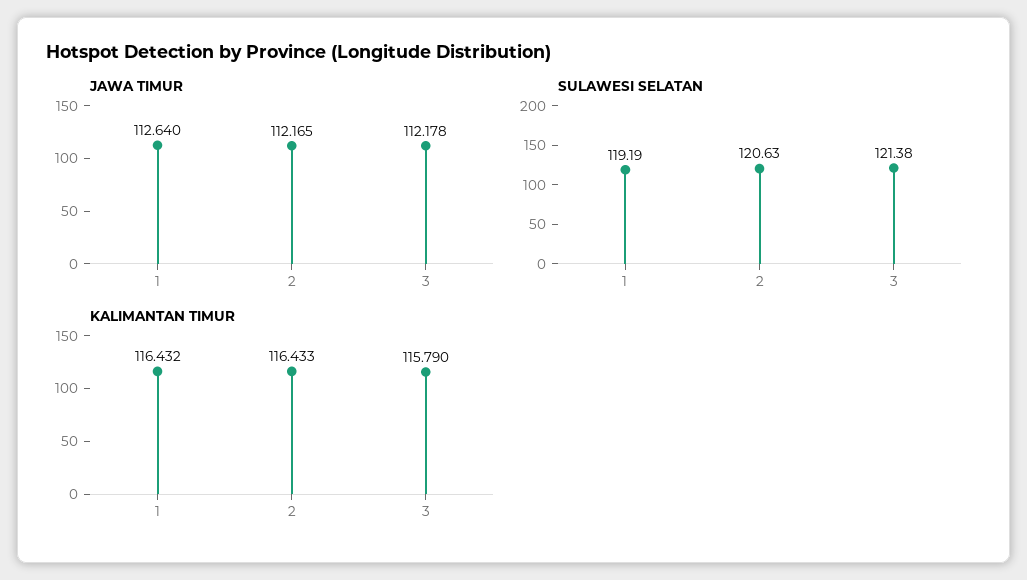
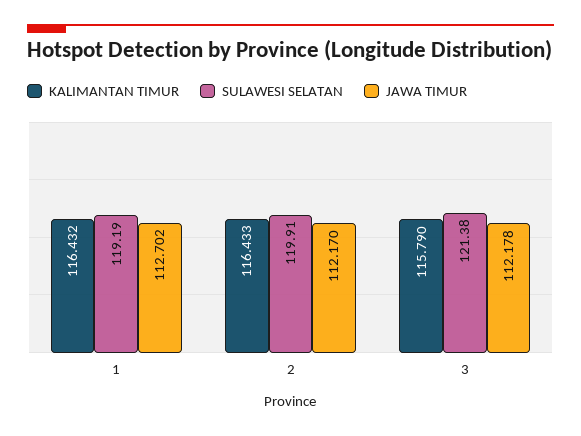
  {
    "JAWA TIMUR": {
-     "1": 112.64,
+     "1": 112.702,
-     "2": 112.165,
+     "2": 112.17,
      "3": 112.178
    },
    "SULAWESI SELATAN": {
      "1": 119.19,
-     "2": 120.63,
+     "2": 119.91,
      "3": 121.38
    },
    "KALIMANTAN TIMUR": {
      "1": 116.432,
      "2": 116.433,
      "3": 115.79
    }
  }

